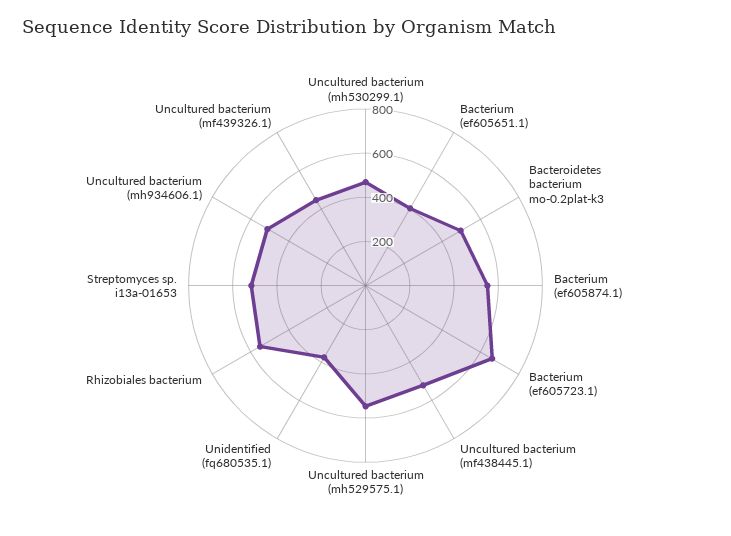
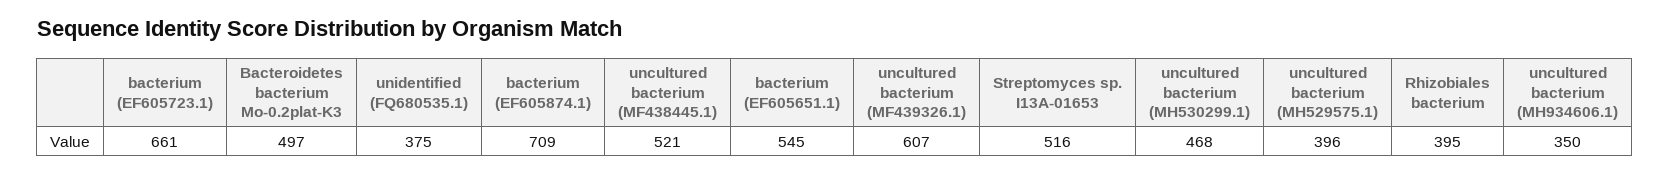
  {
    "Uncultured bacterium (mh530299.1)": 468,
-   "Bacterium (ef605651.1)": 400,
+   "Bacterium (ef605651.1)": 545,
    "Bacteroidetes bacterium mo-0.2plat-k3": 497,
-   "Bacterium (ef605874.1)": 550,
+   "Bacterium (ef605874.1)": 709,
    "Bacterium (ef605723.1)": 661,
    "Uncultured bacterium (mf438445.1)": 521,
-   "Uncultured bacterium (mh529575.1)": 550,
+   "Uncultured bacterium (mh529575.1)": 396,
    "Unidentified (fq680535.1)": 375,
-   "Rhizobiales bacterium": 550,
+   "Rhizobiales bacterium": 395,
    "Streptomyces sp. i13a-01653": 516,
-   "Uncultured bacterium (mh934606.1)": 500,
+   "Uncultured bacterium (mh934606.1)": 350,
-   "Uncultured bacterium (mf439326.1)": 450
+   "Uncultured bacterium (mf439326.1)": 607
  }

